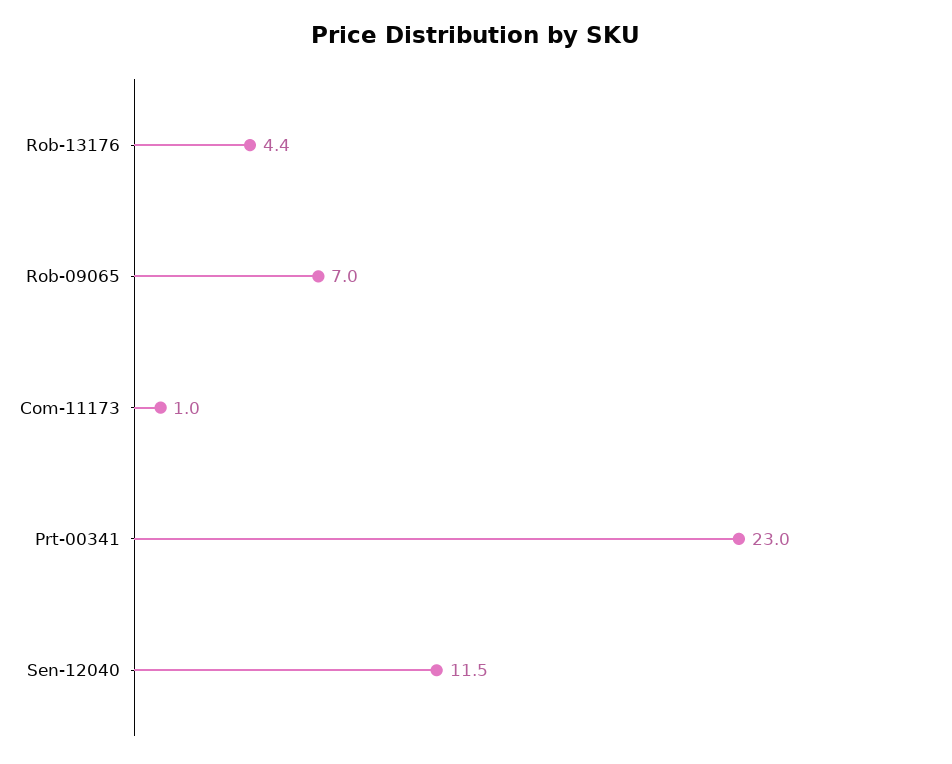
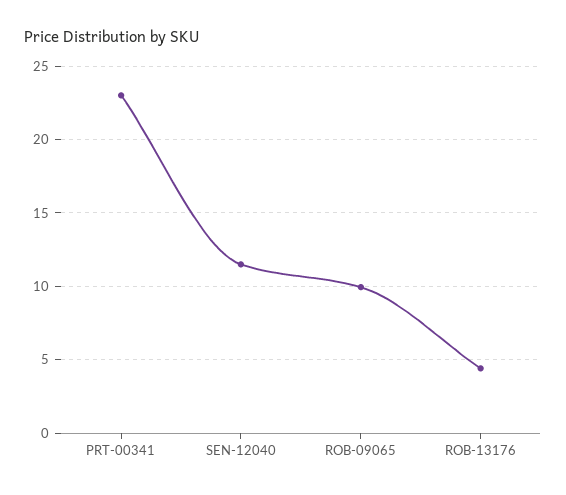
  {
    "Rob-13176": 4.4,
-   "Rob-09065": 7,
+   "Rob-09065": 10,
-   "Com-11173": 1,
    "Prt-00341": 23,
    "Sen-12040": 11.5
  }

